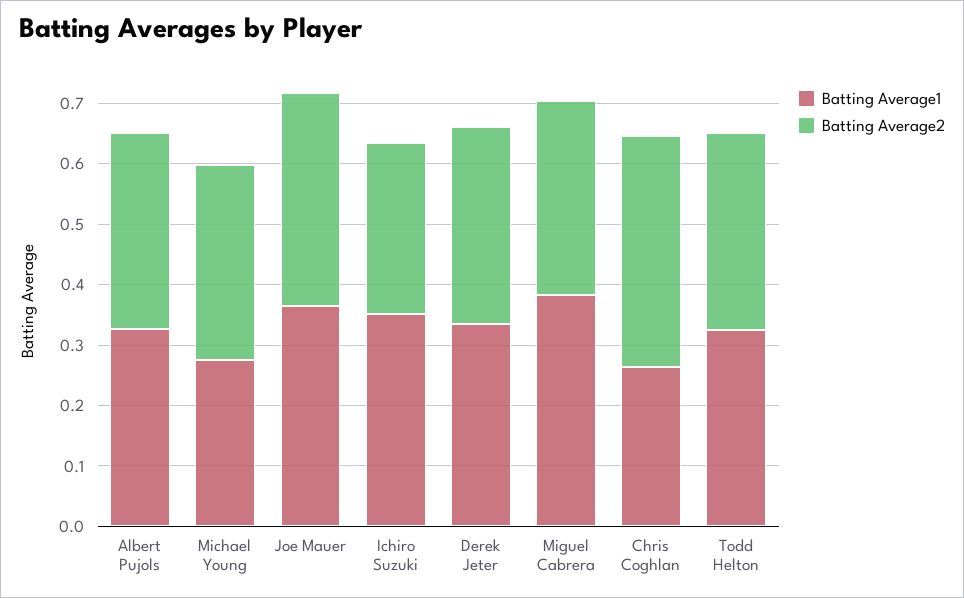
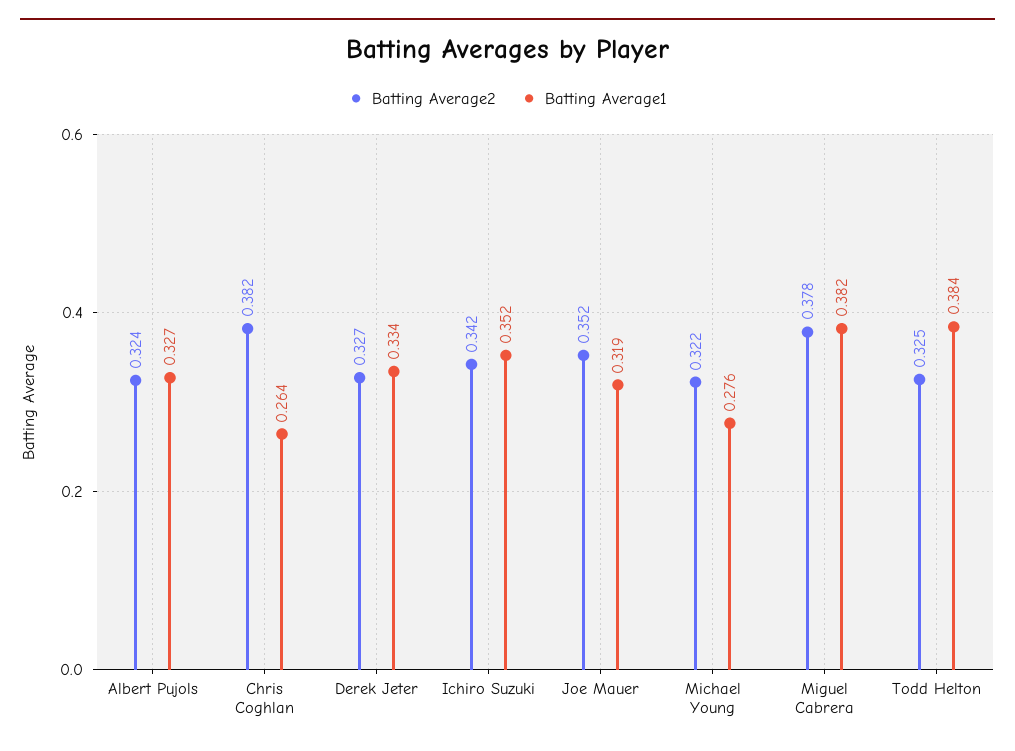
  {
    "Batting Average1": {
      "Albert Pujols": 0.327,
      "Michael Young": 0.276,
-     "Joe Mauer": 0.36,
+     "Joe Mauer": 0.319,
      "Ichiro Suzuki": 0.352,
      "Derek Jeter": 0.334,
      "Miguel Cabrera": 0.382,
      "Chris Coghlan": 0.264,
-     "Todd Helton": 0.32
+     "Todd Helton": 0.384
    },
    "Batting Average2": {
      "Albert Pujols": 0.324,
      "Michael Young": 0.322,
      "Joe Mauer": 0.352,
-     "Ichiro Suzuki": 0.28,
+     "Ichiro Suzuki": 0.342,
      "Derek Jeter": 0.327,
-     "Miguel Cabrera": 0.32,
+     "Miguel Cabrera": 0.378,
      "Chris Coghlan": 0.382,
      "Todd Helton": 0.325
    }
  }

